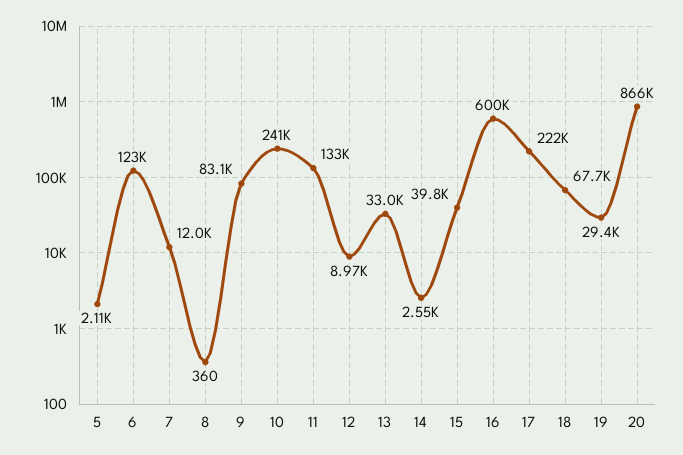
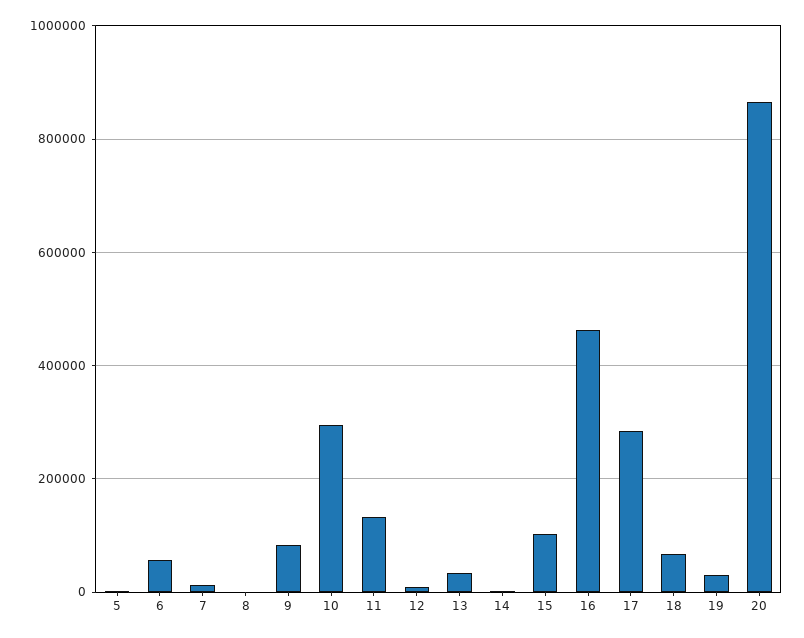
  {
    "5": 2110,
-   "6": 123000,
+   "6": 60000,
    "7": 12000,
    "8": 360,
    "9": 83100,
-   "10": 241000,
+   "10": 300000,
    "11": 133000,
    "12": 8970,
    "13": 33000,
    "14": 2550,
-   "15": 39800,
+   "15": 100000,
-   "16": 600000,
+   "16": 460000,
-   "17": 222000,
+   "17": 280000,
    "18": 67700,
    "19": 29400,
    "20": 866000
  }

